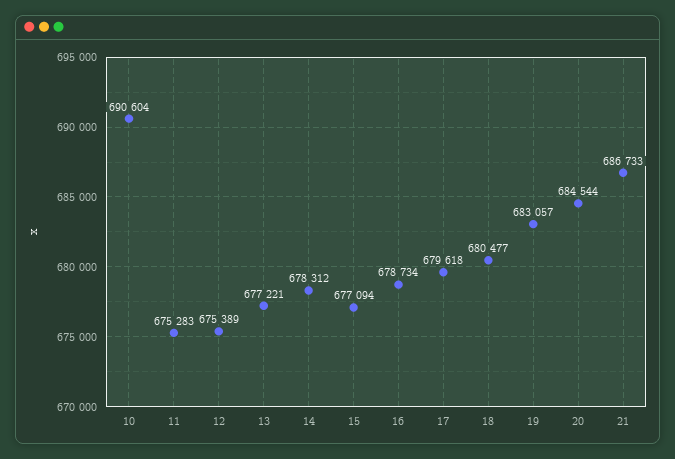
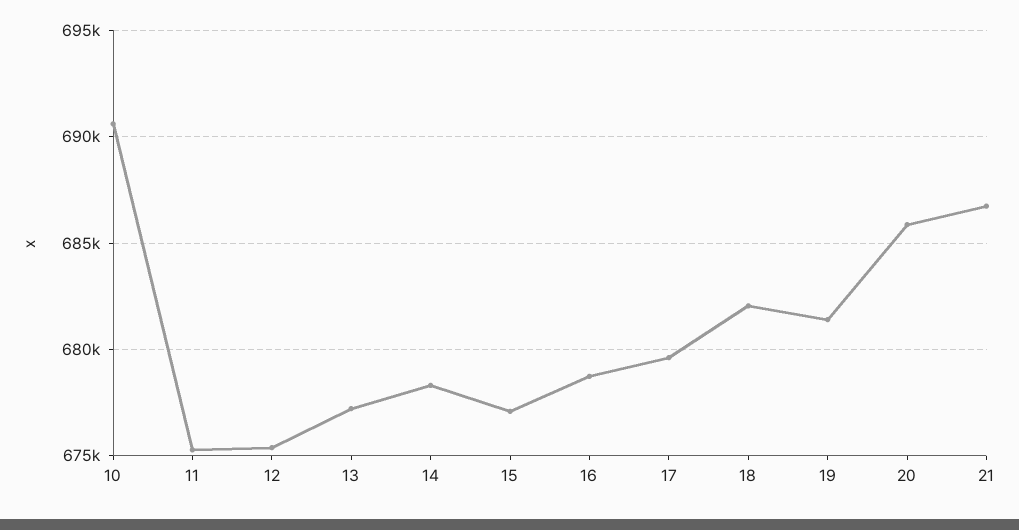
  {
    "10": 690604,
    "11": 675283,
    "12": 675389,
    "13": 677221,
    "14": 678312,
    "15": 677094,
    "16": 678734,
    "17": 679618,
-   "18": 680477,
+   "18": 682000,
-   "19": 683057,
+   "19": 681500,
-   "20": 684544,
+   "20": 686000,
    "21": 686733
  }

